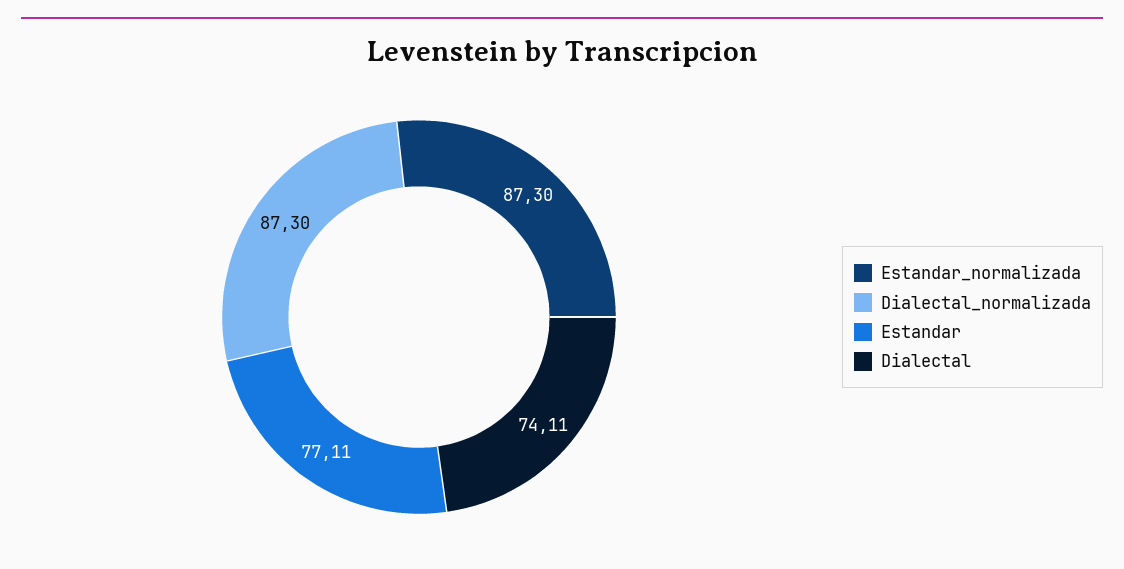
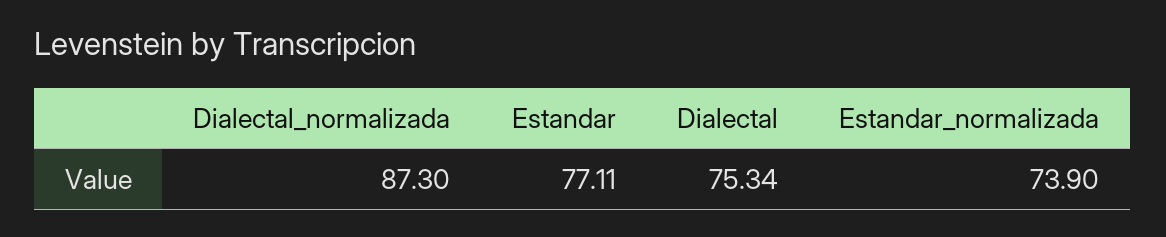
  {
-   "Estandar_normalizada": 87.3,
+   "Estandar_normalizada": 73.9,
    "Dialectal_normalizada": 87.3,
    "Estandar": 77.11,
-   "Dialectal": 74.11
+   "Dialectal": 75.34
  }

